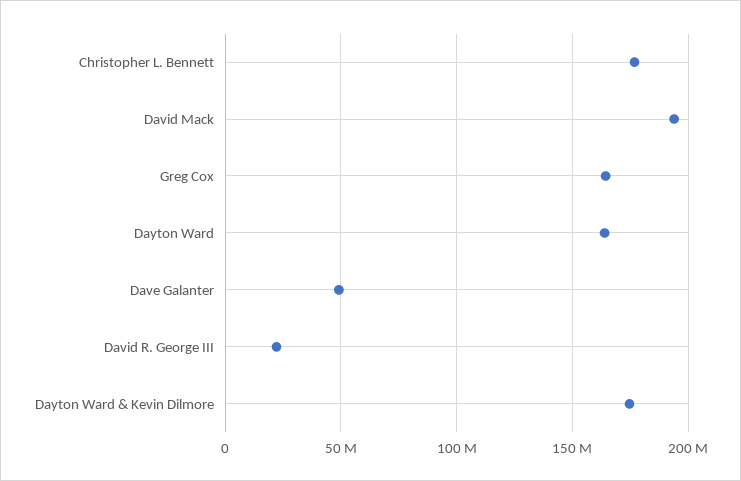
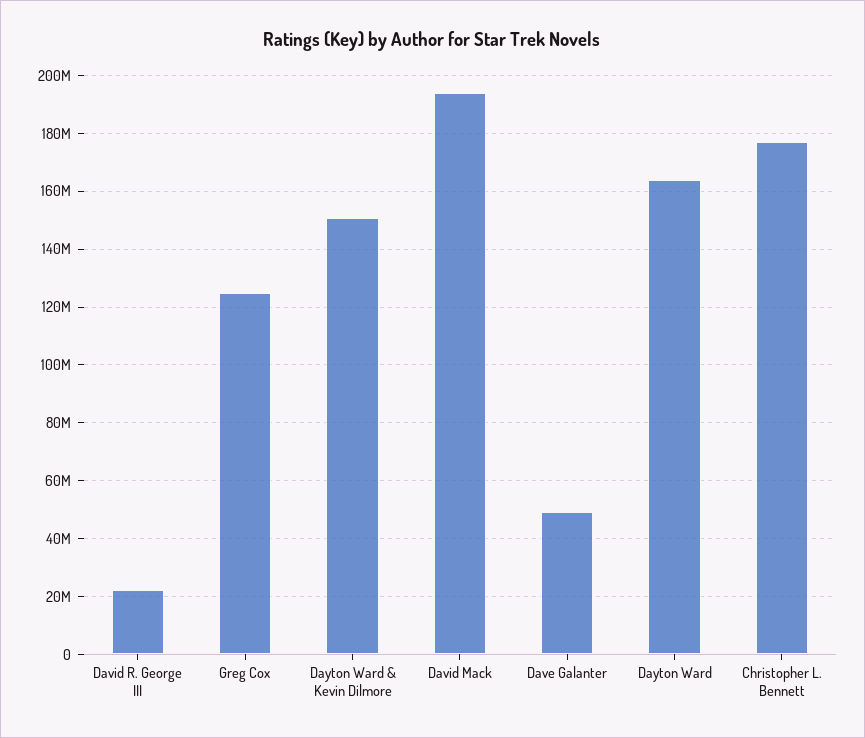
  {
    "Christopher L. Bennett": 177500000,
    "David Mack": 195000000,
-   "Greg Cox": 165000000,
+   "Greg Cox": 125000000,
    "Dayton Ward": 165000000,
    "Dave Galanter": 50000000,
    "David R. George III": 22500000,
-   "Dayton Ward & Kevin Dilmore": 175000000
+   "Dayton Ward & Kevin Dilmore": 150000000
  }

